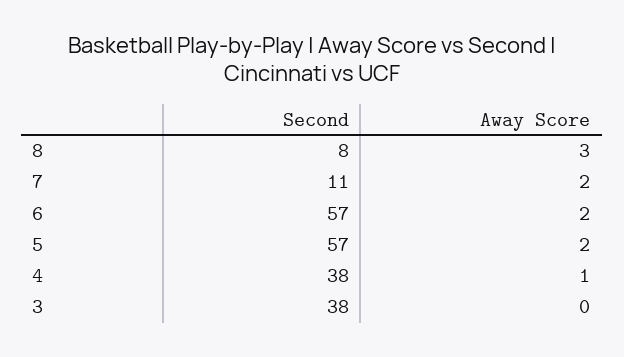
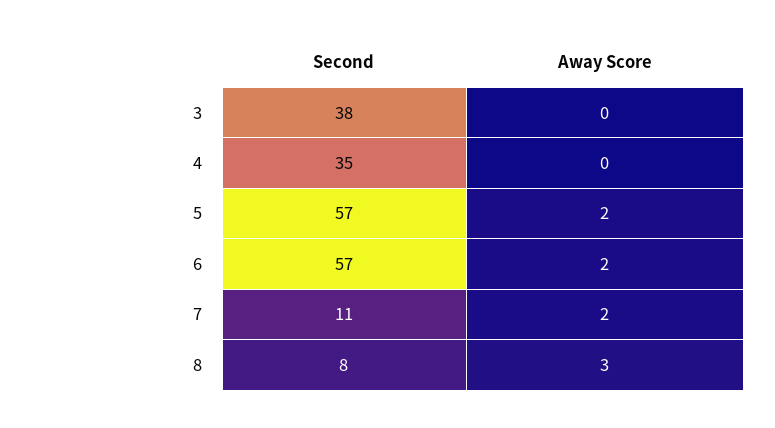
  {
    "Second": {
      "8": 8,
      "7": 11,
      "6": 57,
      "5": 57,
-     "4": 38,
+     "4": 35,
      "3": 38
    },
    "Away Score": {
      "8": 3,
      "7": 2,
      "6": 2,
      "5": 2,
-     "4": 1,
+     "4": 0,
      "3": 0
    }
  }

